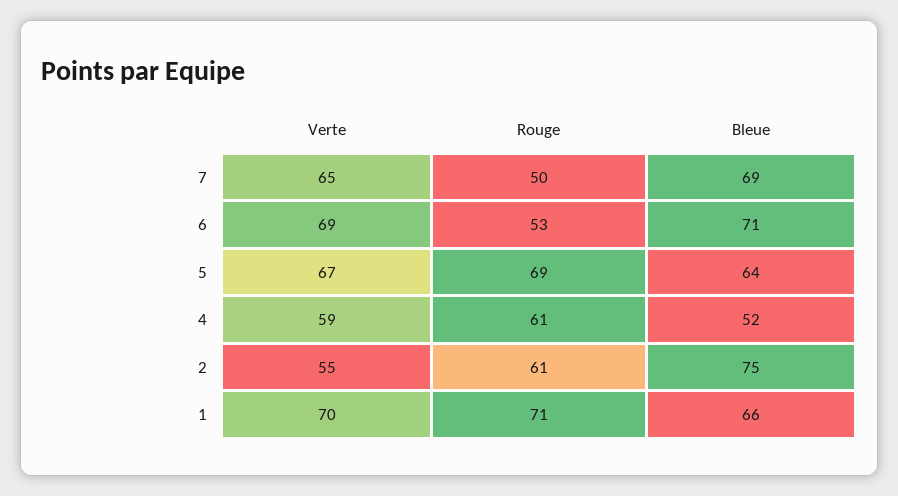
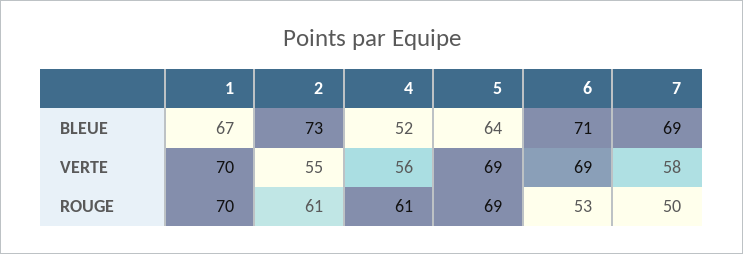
  {
    "Verte": {
-     "7": 65,
+     "7": 58,
      "6": 69,
-     "5": 67,
+     "5": 69,
-     "4": 59,
+     "4": 56,
      "2": 55,
      "1": 70
    },
    "Rouge": {
      "7": 50,
      "6": 53,
      "5": 69,
      "4": 61,
      "2": 61,
-     "1": 71
+     "1": 70
    },
    "Bleue": {
      "7": 69,
      "6": 71,
      "5": 64,
      "4": 52,
-     "2": 75,
+     "2": 73,
-     "1": 66
+     "1": 67
    }
  }

